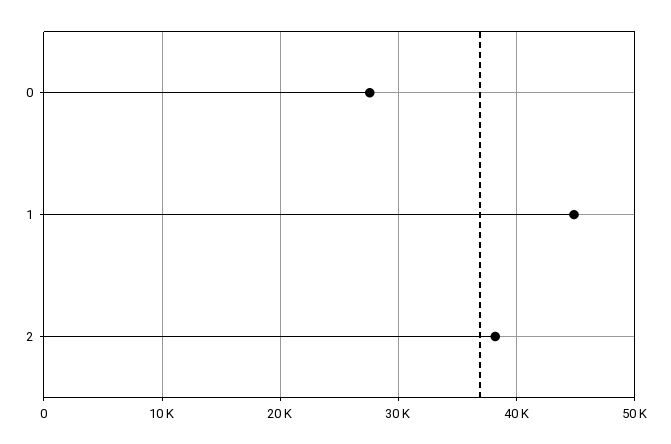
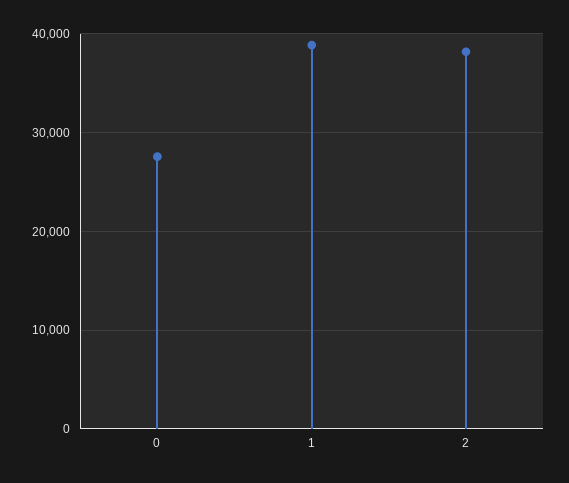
  {
    "0": 28000,
-   "1": 45000,
+   "1": 39000,
    "2": 38000
  }

